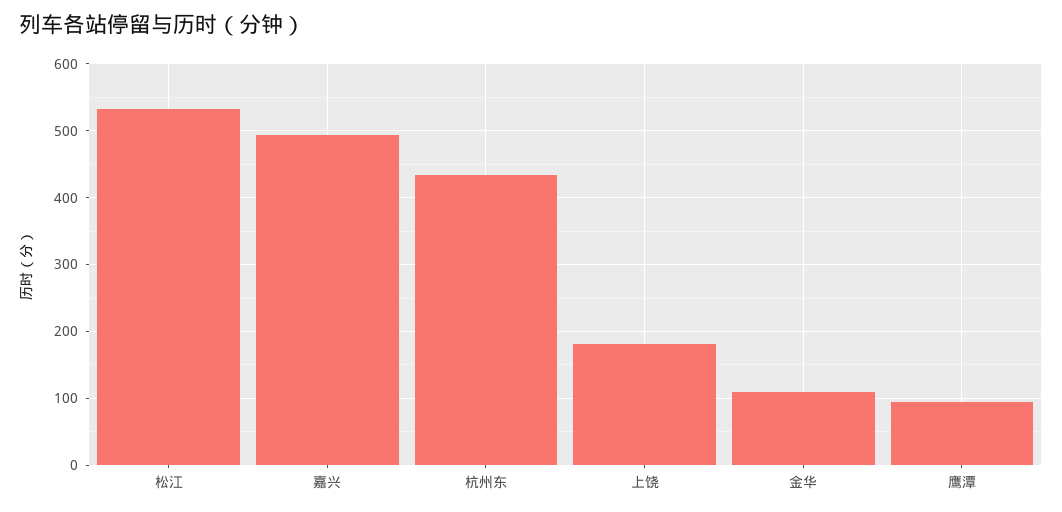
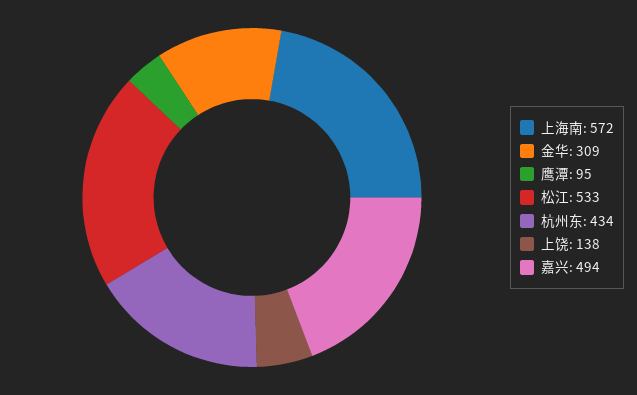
  {
    "松江": 533,
    "嘉兴": 494,
    "杭州东": 434,
-   "上饶": 180,
+   "上饶": 138,
-   "金华": 110,
+   "金华": 309,
-   "鹰潭": 95
+   "鹰潭": 95,
+   "上海南": 572
  }

